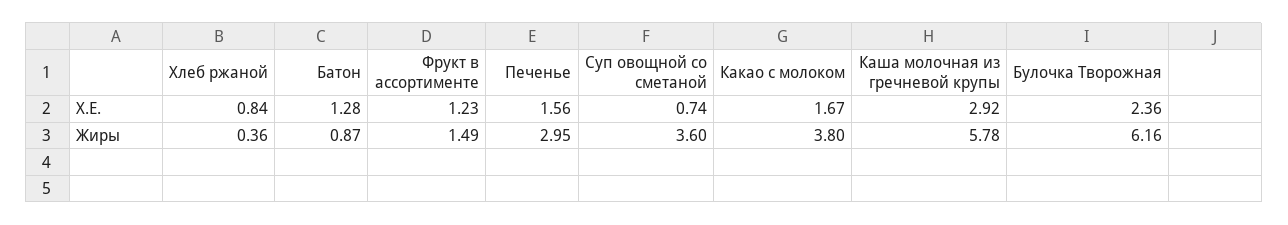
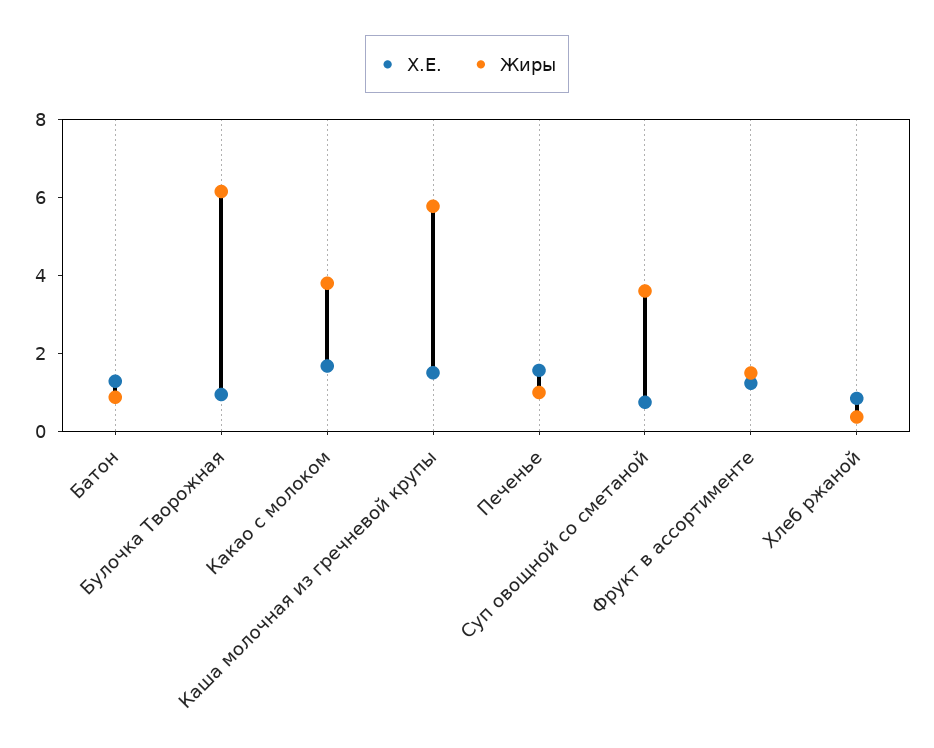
  {
    "Х.Е.": {
      "Хлеб ржаной": 0.84,
      "Батон": 1.28,
      "Фрукт в ассортименте": 1.23,
      "Печенье": 1.56,
      "Суп овощной со сметаной": 0.74,
      "Какао с молоком": 1.67,
-     "Каша молочная из гречневой крупы": 2.92,
+     "Каша молочная из гречневой крупы": 1.5,
-     "Булочка Творожная": 2.36
+     "Булочка Творожная": 1
    },
    "Жиры": {
      "Хлеб ржаной": 0.36,
      "Батон": 0.87,
      "Фрукт в ассортименте": 1.49,
-     "Печенье": 2.95,
+     "Печенье": 1,
      "Суп овощной со сметаной": 3.6,
      "Какао с молоком": 3.8,
      "Каша молочная из гречневой крупы": 5.78,
      "Булочка Творожная": 6.16
    }
  }

